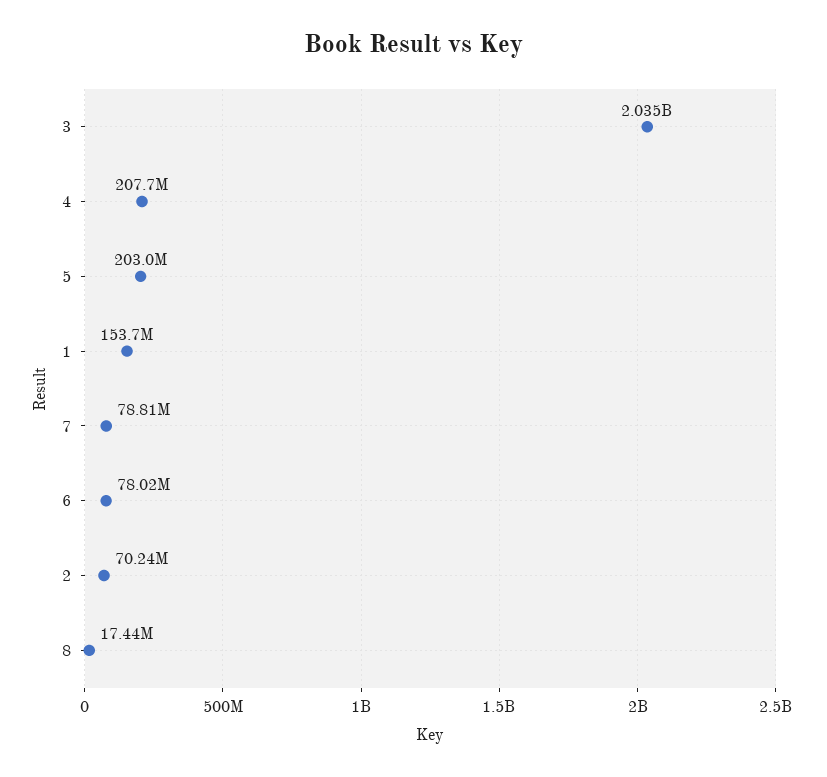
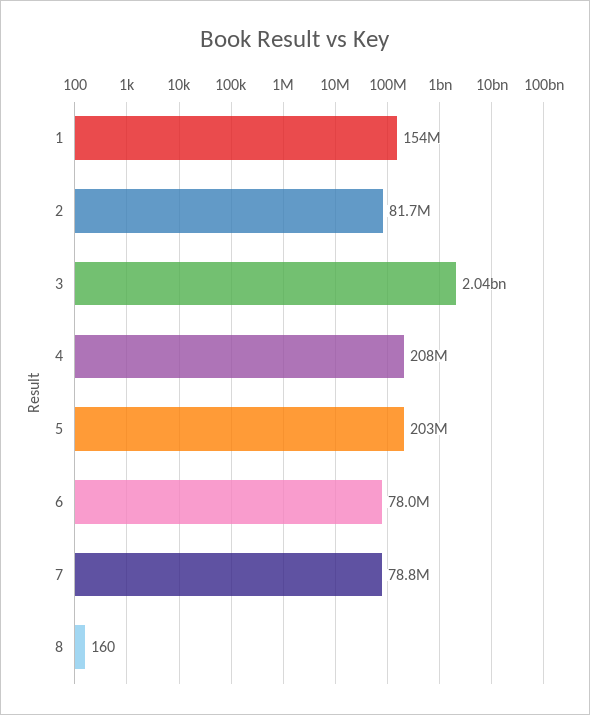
  {
    "3": 2035000000,
    "4": 207700000,
    "5": 203000000,
    "1": 153700000,
    "7": 78810000,
    "6": 78020000,
-   "2": 70240000,
+   "2": 81700000,
-   "8": 17440000
+   "8": 160
  }

